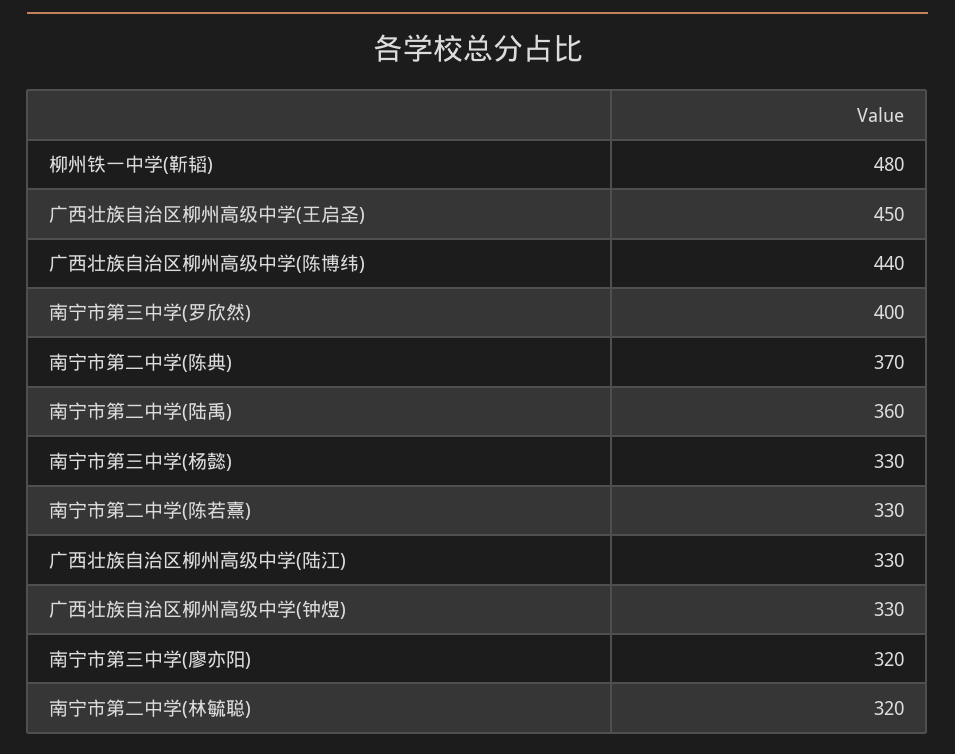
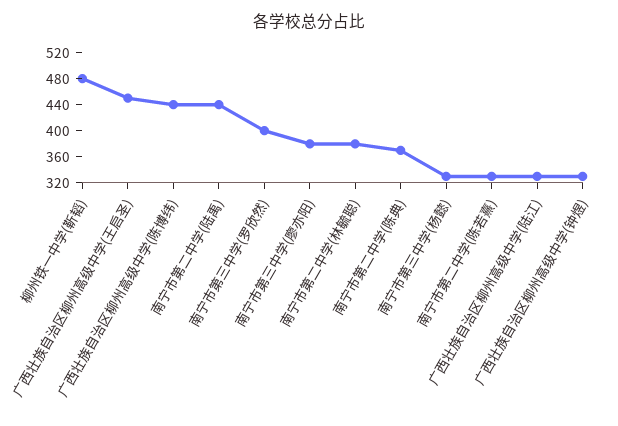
  {
    "柳州铁一中学(靳韬)": 480,
    "广西壮族自治区柳州高级中学(王启圣)": 450,
    "广西壮族自治区柳州高级中学(陈博纬)": 440,
    "南宁市第三中学(罗欣然)": 400,
    "南宁市第二中学(陈典)": 370,
-   "南宁市第二中学(陆禹)": 360,
+   "南宁市第二中学(陆禹)": 440,
    "南宁市第三中学(杨懿)": 330,
    "南宁市第二中学(陈若熹)": 330,
    "广西壮族自治区柳州高级中学(陆江)": 330,
    "广西壮族自治区柳州高级中学(钟煜)": 330,
-   "南宁市第三中学(廖亦阳)": 320,
+   "南宁市第三中学(廖亦阳)": 380,
-   "南宁市第二中学(林毓聪)": 320
+   "南宁市第二中学(林毓聪)": 380
  }

